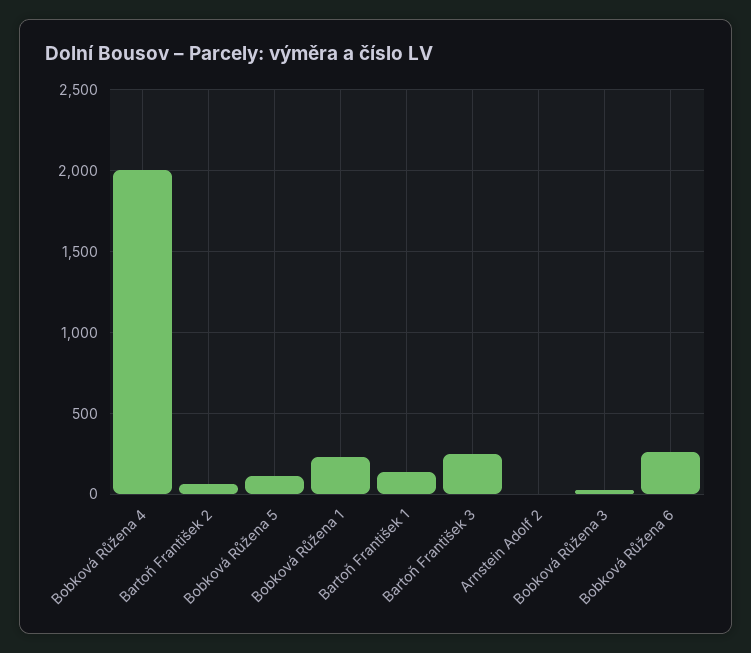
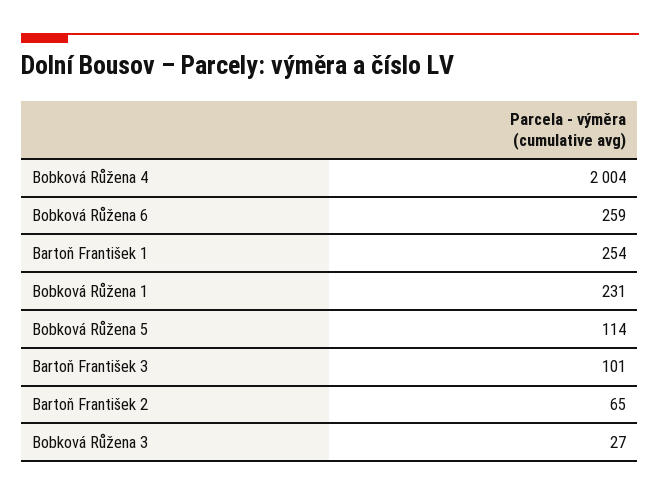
  {
    "Bobková Růžena 4": 2004,
    "Bartoň František 2": 65,
    "Bobková Růžena 5": 114,
    "Bobková Růžena 1": 231,
-   "Bartoň František 1": 150,
+   "Bartoň František 1": 254,
-   "Bartoň František 3": 250,
+   "Bartoň František 3": 101,
-   "Arnstein Adolf 2": 0,
    "Bobková Růžena 3": 27,
    "Bobková Růžena 6": 259
  }

